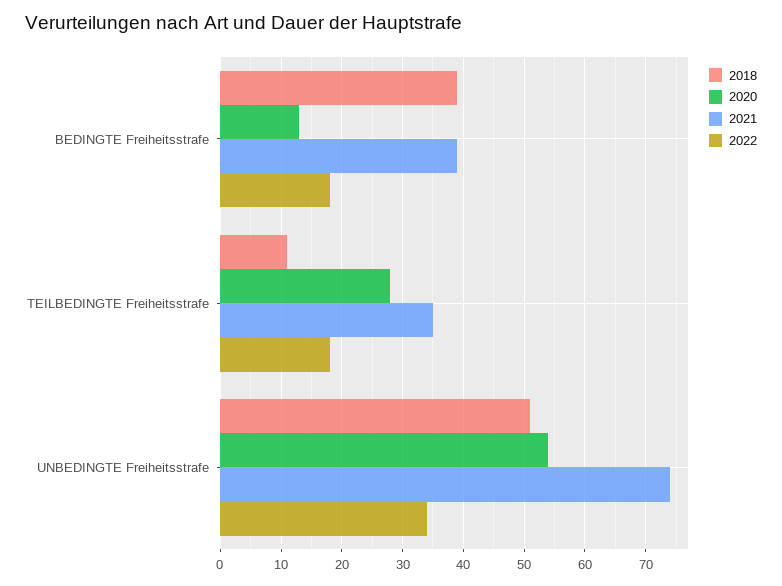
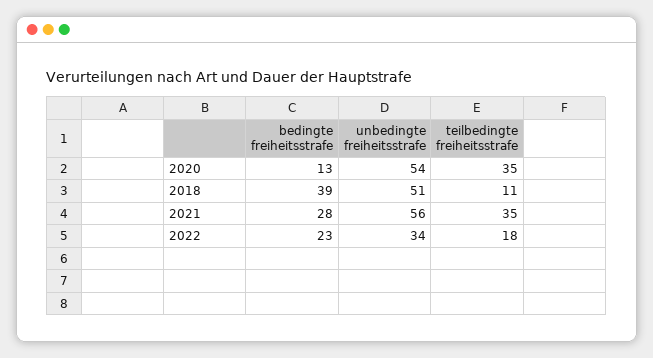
  {
    "2018": {
      "BEDINGTE Freiheitsstrafe": 39,
      "TEILBEDINGTE Freiheitsstrafe": 11,
      "UNBEDINGTE Freiheitsstrafe": 51
    },
    "2020": {
      "BEDINGTE Freiheitsstrafe": 13,
-     "TEILBEDINGTE Freiheitsstrafe": 28,
+     "TEILBEDINGTE Freiheitsstrafe": 35,
      "UNBEDINGTE Freiheitsstrafe": 54
    },
    "2021": {
-     "BEDINGTE Freiheitsstrafe": 39,
+     "BEDINGTE Freiheitsstrafe": 28,
      "TEILBEDINGTE Freiheitsstrafe": 35,
-     "UNBEDINGTE Freiheitsstrafe": 74
+     "UNBEDINGTE Freiheitsstrafe": 56
    },
    "2022": {
-     "BEDINGTE Freiheitsstrafe": 18,
+     "BEDINGTE Freiheitsstrafe": 23,
      "TEILBEDINGTE Freiheitsstrafe": 18,
      "UNBEDINGTE Freiheitsstrafe": 34
    }
  }

